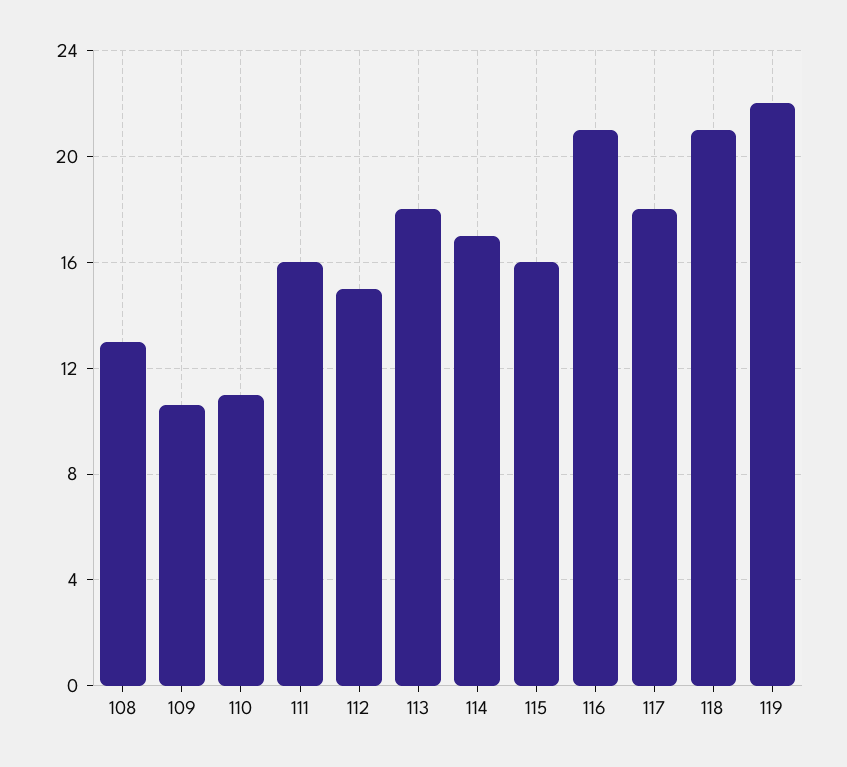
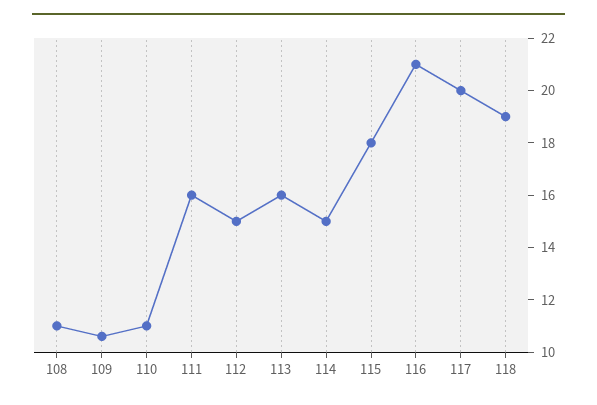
  {
-   "108": 13,
+   "108": 11,
    "109": 10.5,
    "110": 11,
    "111": 16,
    "112": 15,
-   "113": 18,
+   "113": 16,
-   "114": 17,
+   "114": 15,
-   "115": 16,
+   "115": 18,
    "116": 21,
-   "117": 18,
+   "117": 20,
-   "118": 21,
+   "118": 19
-   "119": 22
  }

